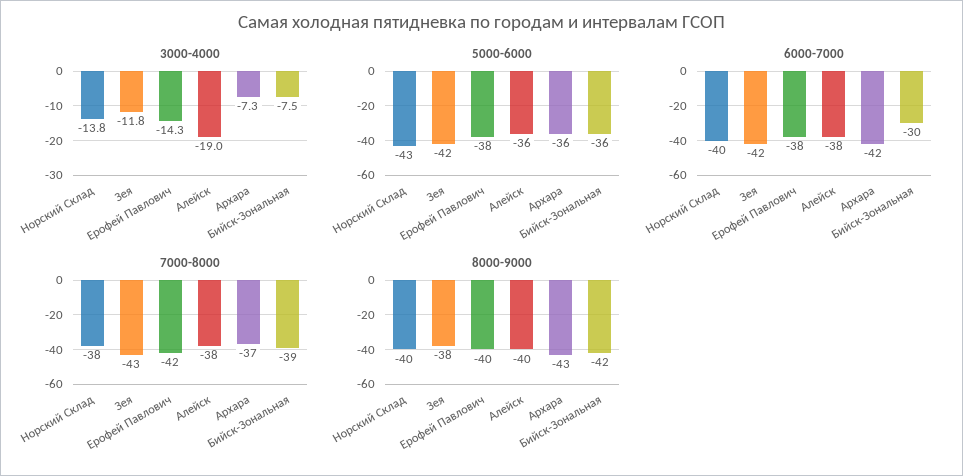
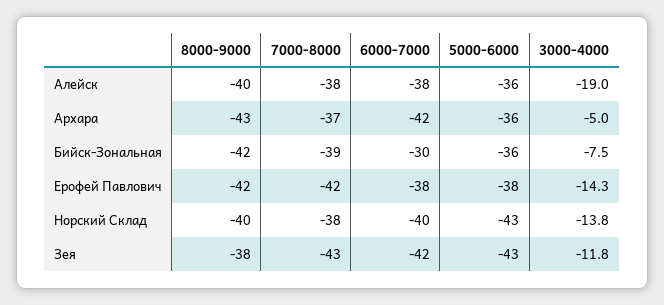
  {
    "3000-4000": {
      "Норский Склад": -13.8,
      "Зея": -11.8,
      "Ерофей Павлович": -14.3,
      "Алейск": -19,
-     "Архара": -7.3,
+     "Архара": -5,
      "Бийск-Зональная": -7.5
    },
    "5000-6000": {
      "Норский Склад": -43,
-     "Зея": -42,
+     "Зея": -43,
      "Ерофей Павлович": -38,
      "Алейск": -36,
      "Архара": -36,
      "Бийск-Зональная": -36
    },
    "6000-7000": {
      "Норский Склад": -40,
      "Зея": -42,
      "Ерофей Павлович": -38,
      "Алейск": -38,
      "Архара": -42,
      "Бийск-Зональная": -30
    },
    "7000-8000": {
      "Норский Склад": -38,
      "Зея": -43,
      "Ерофей Павлович": -42,
      "Алейск": -38,
      "Архара": -37,
      "Бийск-Зональная": -39
    },
    "8000-9000": {
      "Норский Склад": -40,
      "Зея": -38,
-     "Ерофей Павлович": -40,
+     "Ерофей Павлович": -42,
      "Алейск": -40,
      "Архара": -43,
      "Бийск-Зональная": -42
    }
  }

